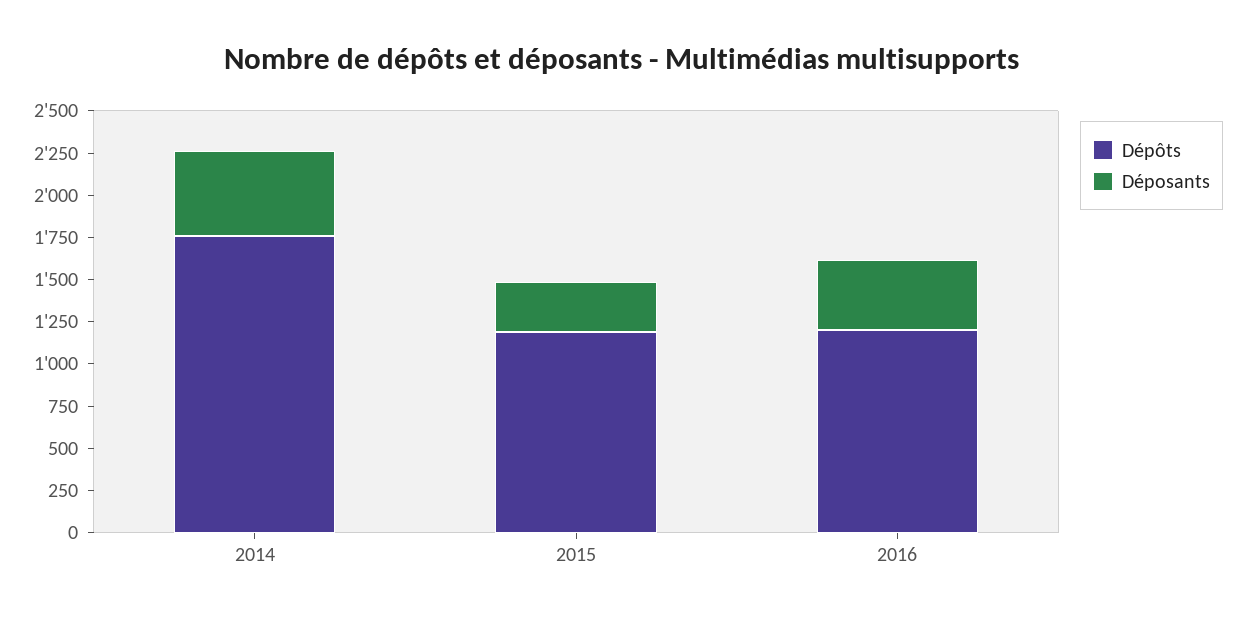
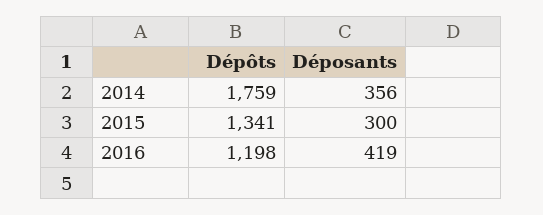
  {
    "Dépôts": {
      "2014": 1759,
-     "2015": 1200,
+     "2015": 1341,
      "2016": 1198
    },
    "Déposants": {
-     "2014": 500,
+     "2014": 356,
      "2015": 300,
      "2016": 419
    }
  }

